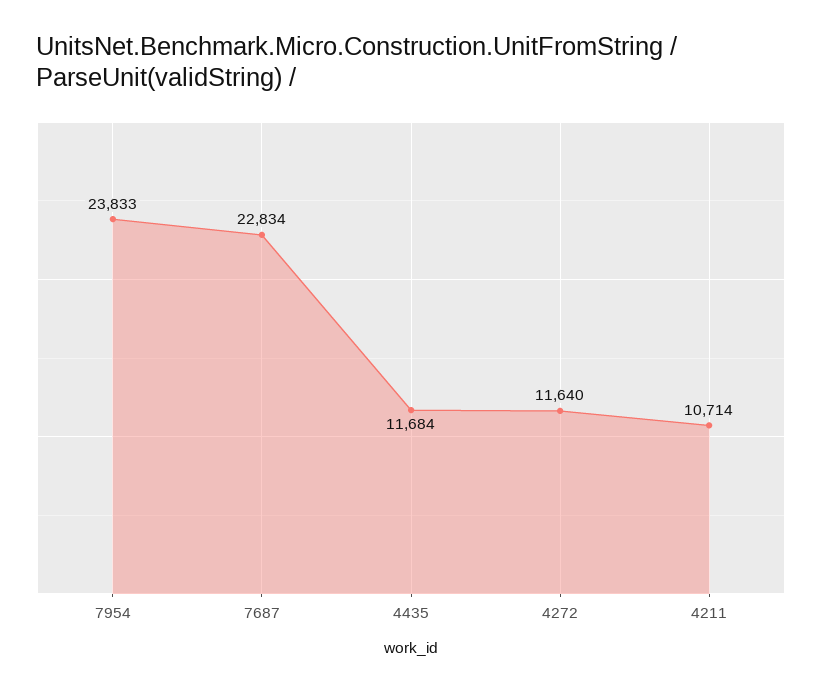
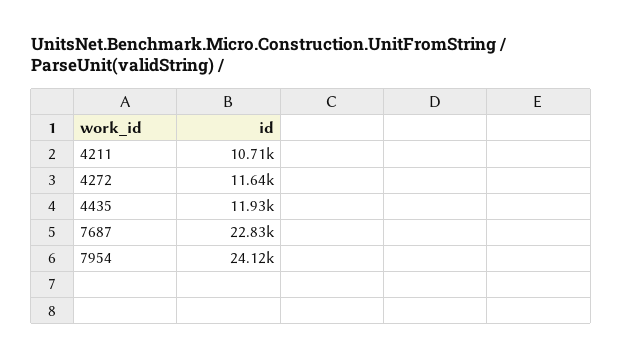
  {
-   "7954": 23833,
+   "7954": 24120,
    "7687": 22834,
-   "4435": 11684,
+   "4435": 11930,
    "4272": 11640,
    "4211": 10714
  }

